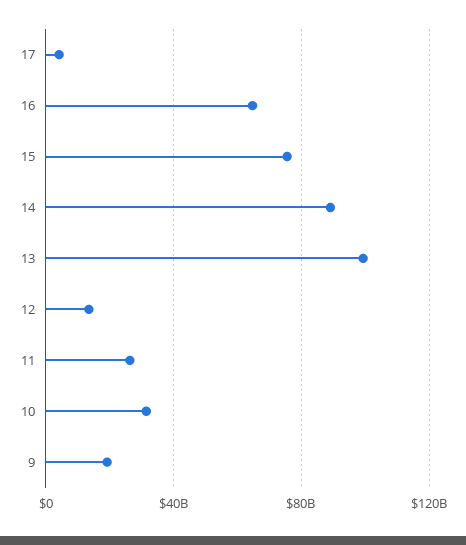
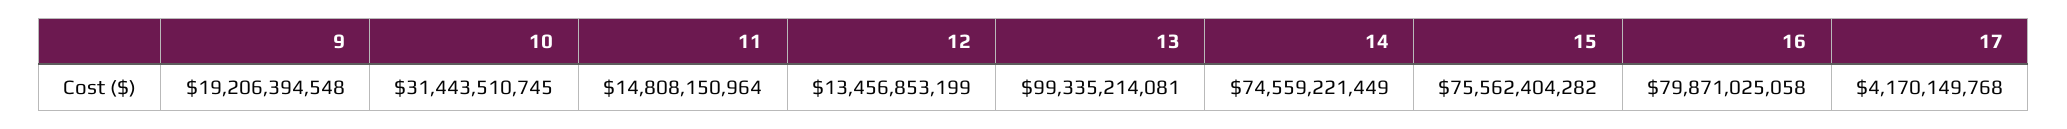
  {
    "17": 4170149768,
-   "16": 65000000000,
+   "16": 79871025058,
    "15": 75562404282,
-   "14": 90000000000,
+   "14": 74559221449,
    "13": 99335214081,
    "12": 13456853199,
-   "11": 25000000000,
+   "11": 14808150964,
    "10": 31443510745,
    "9": 19206394548
  }

